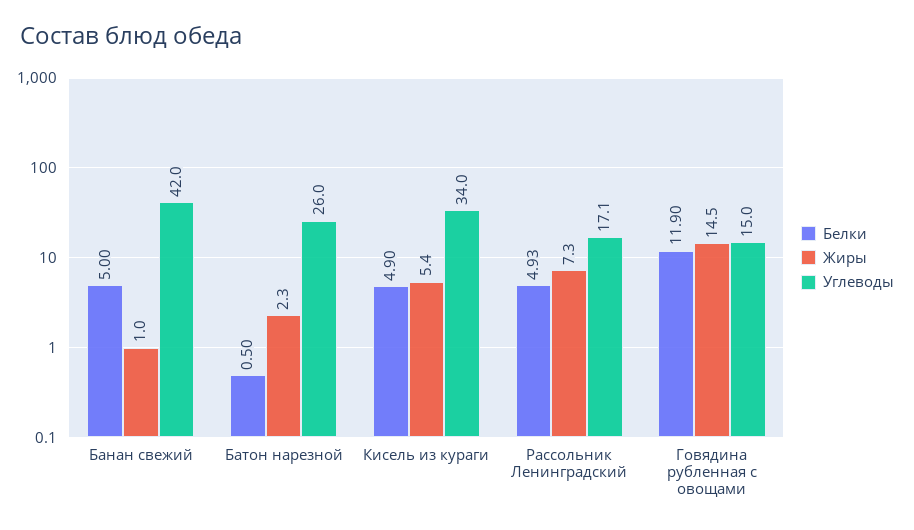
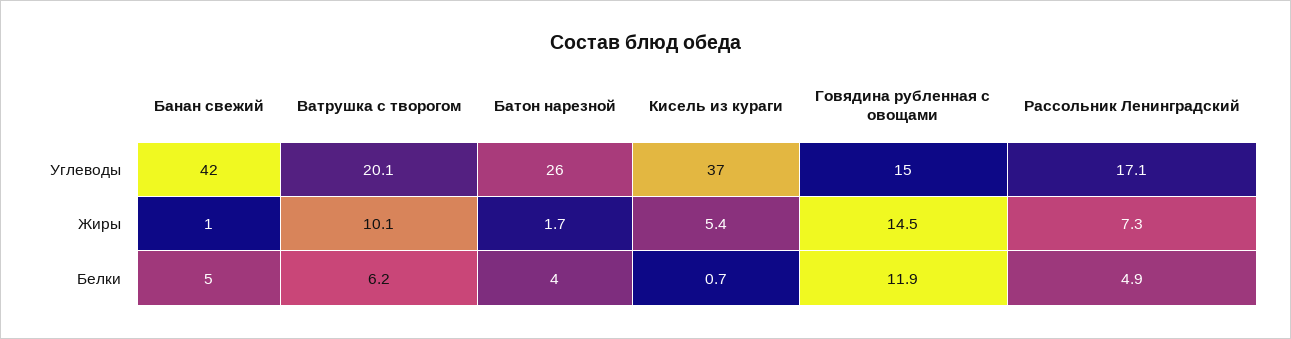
  {
    "Белки": {
      "Банан свежий": 5,
-     "Батон нарезной": 0.5,
+     "Батон нарезной": 4,
-     "Кисель из кураги": 4.9,
+     "Кисель из кураги": 0.7,
      "Рассольник Ленинградский": 4.93,
-     "Говядина рубленная с овощами": 11.9
+     "Говядина рубленная с овощами": 11.9,
+     "Ватрушка с творогом": 6.2
    },
    "Жиры": {
      "Банан свежий": 1,
-     "Батон нарезной": 2.3,
+     "Батон нарезной": 1.7,
      "Кисель из кураги": 5.4,
      "Рассольник Ленинградский": 7.3,
-     "Говядина рубленная с овощами": 14.5
+     "Говядина рубленная с овощами": 14.5,
+     "Ватрушка с творогом": 10.1
    },
    "Углеводы": {
      "Банан свежий": 42,
      "Батон нарезной": 26,
-     "Кисель из кураги": 34,
+     "Кисель из кураги": 37,
      "Рассольник Ленинградский": 17.1,
-     "Говядина рубленная с овощами": 15
+     "Говядина рубленная с овощами": 15,
+     "Ватрушка с творогом": 20.1
    }
  }

